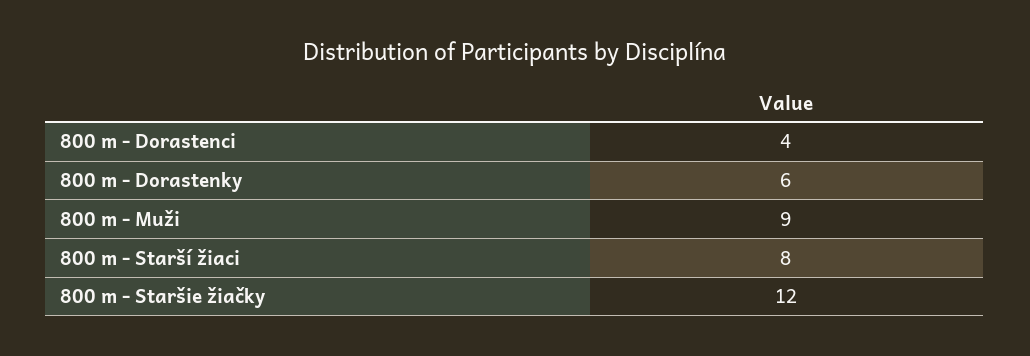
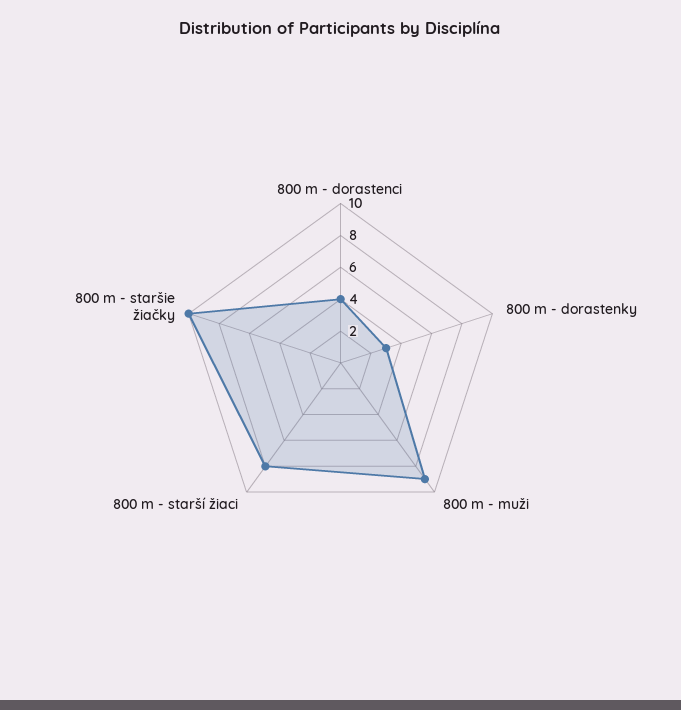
  {
    "800 m - Dorastenci": 4,
-   "800 m - Dorastenky": 6,
+   "800 m - Dorastenky": 3,
    "800 m - Muži": 9,
    "800 m - Starší žiaci": 8,
-   "800 m - Staršie žiačky": 12
+   "800 m - Staršie žiačky": 10
  }

